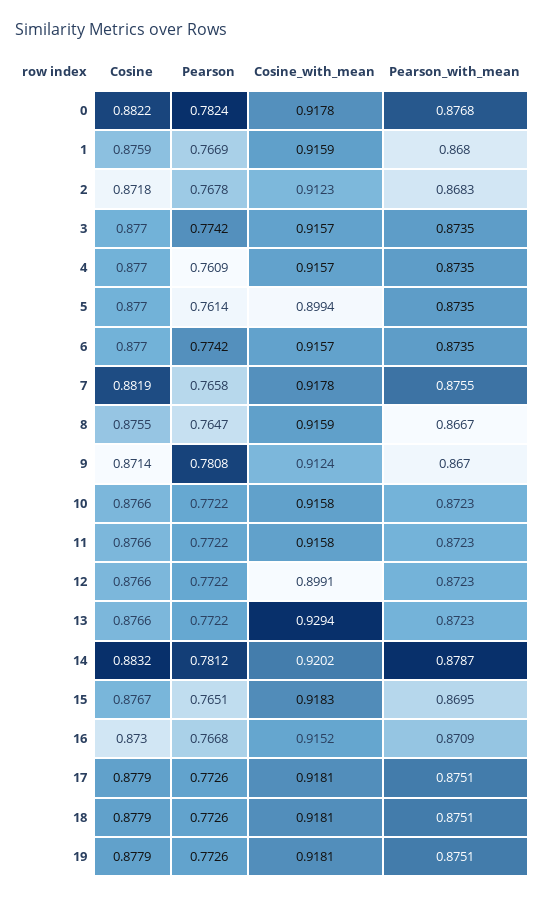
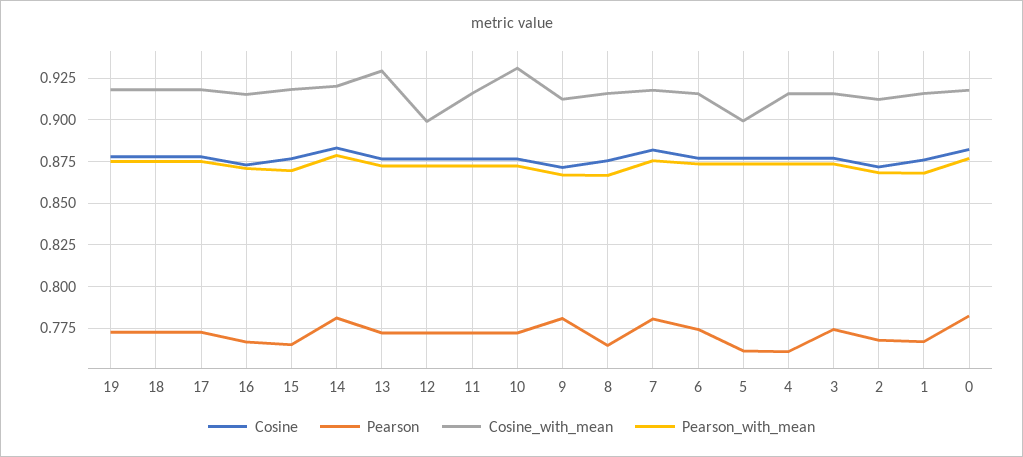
  {
    "Cosine": {
      "0": 0.8822,
      "1": 0.8759,
      "2": 0.8718,
      "3": 0.877,
      "4": 0.877,
      "5": 0.877,
      "6": 0.877,
      "7": 0.8819,
      "8": 0.8755,
      "9": 0.8714,
      "10": 0.8766,
      "11": 0.8766,
      "12": 0.8766,
      "13": 0.8766,
      "14": 0.8832,
      "15": 0.8767,
      "16": 0.873,
      "17": 0.8779,
      "18": 0.8779,
      "19": 0.8779
    },
    "Pearson": {
      "0": 0.7824,
      "1": 0.7669,
      "2": 0.7678,
      "3": 0.7742,
      "4": 0.7609,
      "5": 0.7614,
      "6": 0.7742,
-     "7": 0.7658,
+     "7": 0.78,
      "8": 0.7647,
      "9": 0.7808,
      "10": 0.7722,
      "11": 0.7722,
      "12": 0.7722,
      "13": 0.7722,
      "14": 0.7812,
      "15": 0.7651,
      "16": 0.7668,
      "17": 0.7726,
      "18": 0.7726,
      "19": 0.7726
    },
    "Cosine_with_mean": {
      "0": 0.9178,
      "1": 0.9159,
      "2": 0.9123,
      "3": 0.9157,
      "4": 0.9157,
      "5": 0.8994,
      "6": 0.9157,
      "7": 0.9178,
      "8": 0.9159,
      "9": 0.9124,
-     "10": 0.9158,
+     "10": 0.93,
      "11": 0.9158,
      "12": 0.8991,
      "13": 0.9294,
      "14": 0.9202,
      "15": 0.9183,
      "16": 0.9152,
      "17": 0.9181,
      "18": 0.9181,
      "19": 0.9181
    },
    "Pearson_with_mean": {
      "0": 0.8768,
      "1": 0.868,
      "2": 0.8683,
      "3": 0.8735,
      "4": 0.8735,
      "5": 0.8735,
      "6": 0.8735,
      "7": 0.8755,
      "8": 0.8667,
      "9": 0.867,
      "10": 0.8723,
      "11": 0.8723,
      "12": 0.8723,
      "13": 0.8723,
      "14": 0.8787,
      "15": 0.8695,
      "16": 0.8709,
      "17": 0.8751,
      "18": 0.8751,
      "19": 0.8751
    }
  }

